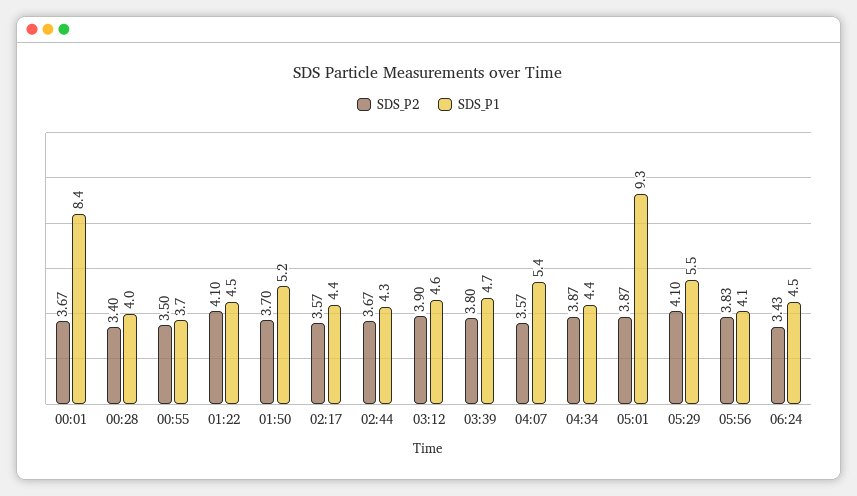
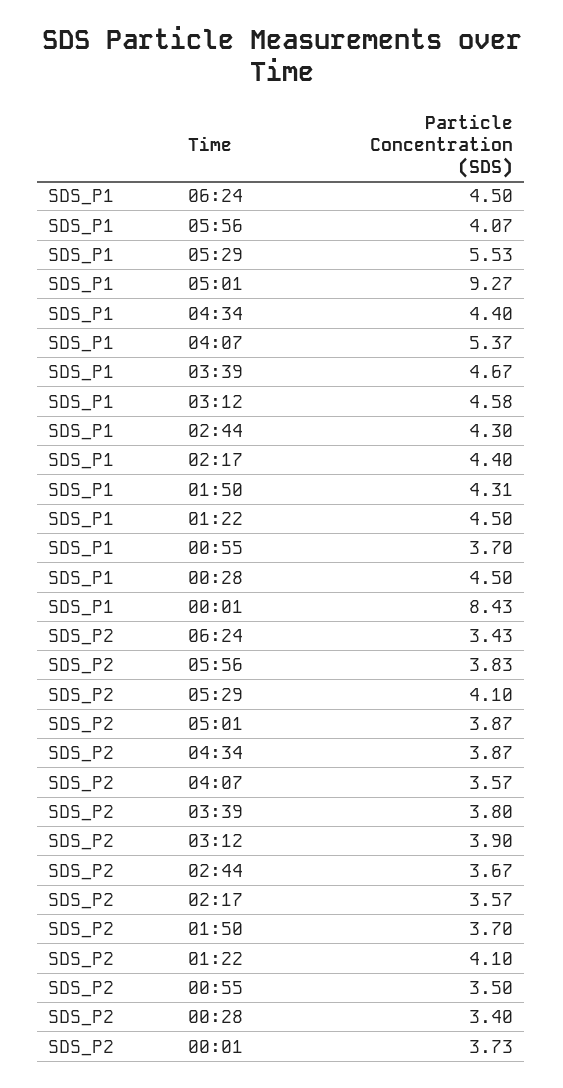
  {
    "SDS_P2": {
-     "00:01": 3.67,
+     "00:01": 3.73,
      "00:28": 3.4,
      "00:55": 3.5,
      "01:22": 4.1,
      "01:50": 3.7,
      "02:17": 3.57,
      "02:44": 3.67,
      "03:12": 3.9,
      "03:39": 3.8,
      "04:07": 3.57,
      "04:34": 3.87,
      "05:01": 3.87,
      "05:29": 4.1,
      "05:56": 3.83,
      "06:24": 3.43
    },
    "SDS_P1": {
      "00:01": 8.43,
-     "00:28": 4,
+     "00:28": 4.5,
      "00:55": 3.7,
      "01:22": 4.5,
-     "01:50": 5.2,
+     "01:50": 4.31,
      "02:17": 4.4,
      "02:44": 4.3,
      "03:12": 4.58,
      "03:39": 4.67,
      "04:07": 5.37,
      "04:34": 4.4,
      "05:01": 9.27,
      "05:29": 5.53,
      "05:56": 4.07,
      "06:24": 4.5
    }
  }

